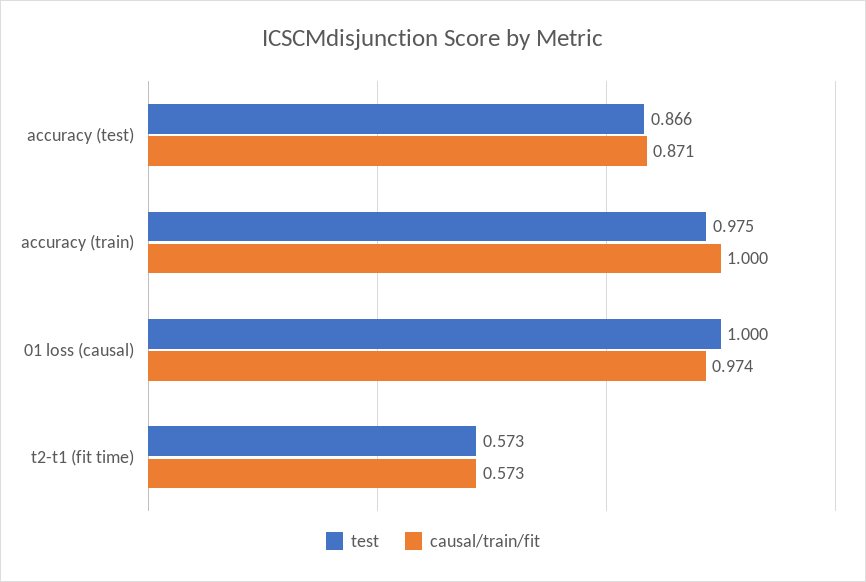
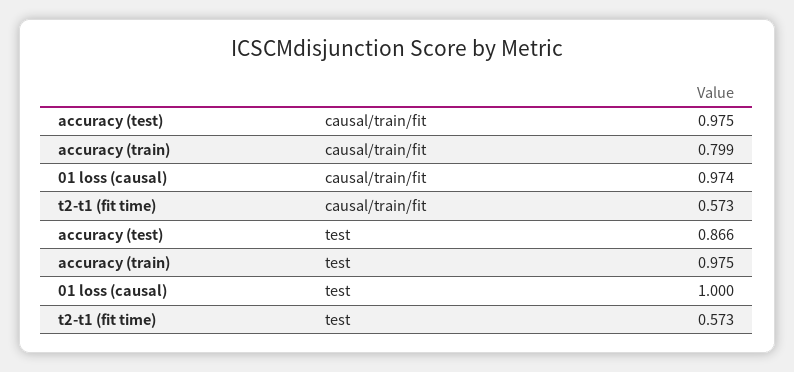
  {
    "test": {
      "accuracy (test)": 0.866,
      "accuracy (train)": 0.975,
      "01 loss (causal)": 1,
      "t2-t1 (fit time)": 0.573
    },
    "causal/train/fit": {
-     "accuracy (test)": 0.871,
+     "accuracy (test)": 0.975,
-     "accuracy (train)": 1,
+     "accuracy (train)": 0.799,
      "01 loss (causal)": 0.974,
      "t2-t1 (fit time)": 0.573
    }
  }

